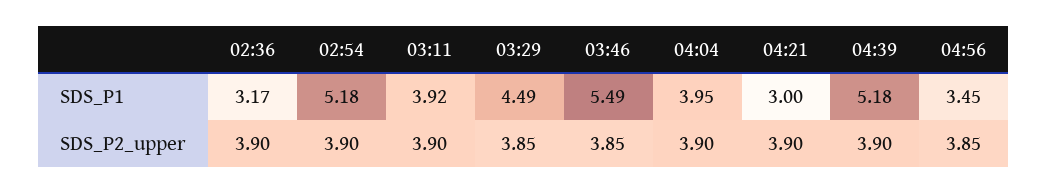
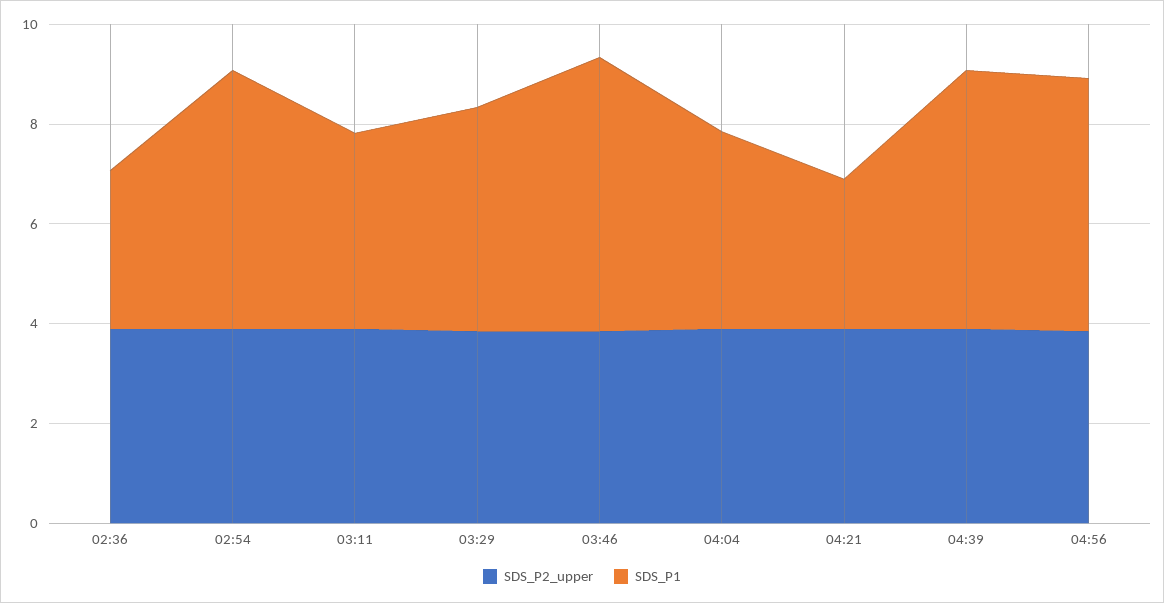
  {
    "SDS_P1": {
      "02:36": 3.17,
      "02:54": 5.18,
      "03:11": 3.92,
      "03:29": 4.49,
      "03:46": 5.49,
      "04:04": 3.95,
      "04:21": 3,
      "04:39": 5.18,
-     "04:56": 3.45
+     "04:56": 5
    },
    "SDS_P2_upper": {
      "02:36": 3.9,
      "02:54": 3.9,
      "03:11": 3.9,
      "03:29": 3.85,
      "03:46": 3.85,
      "04:04": 3.9,
      "04:21": 3.9,
      "04:39": 3.9,
      "04:56": 3.85
    }
  }

